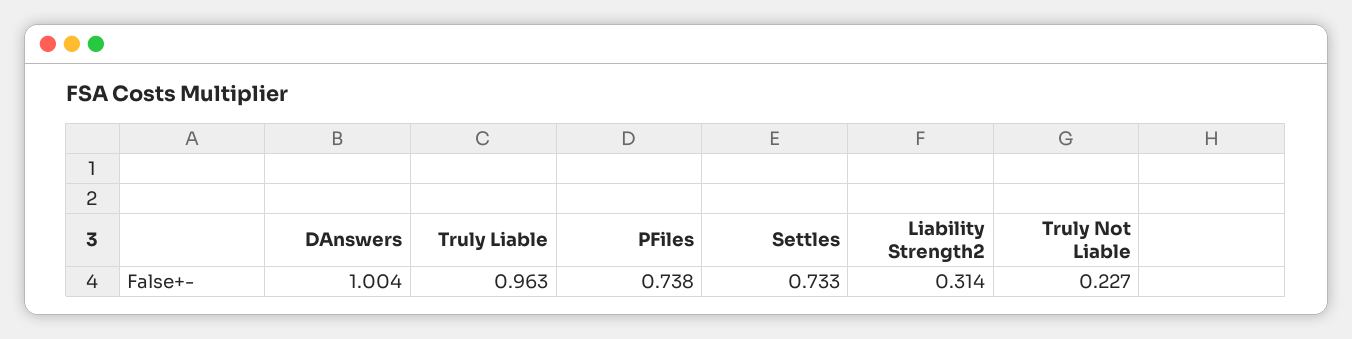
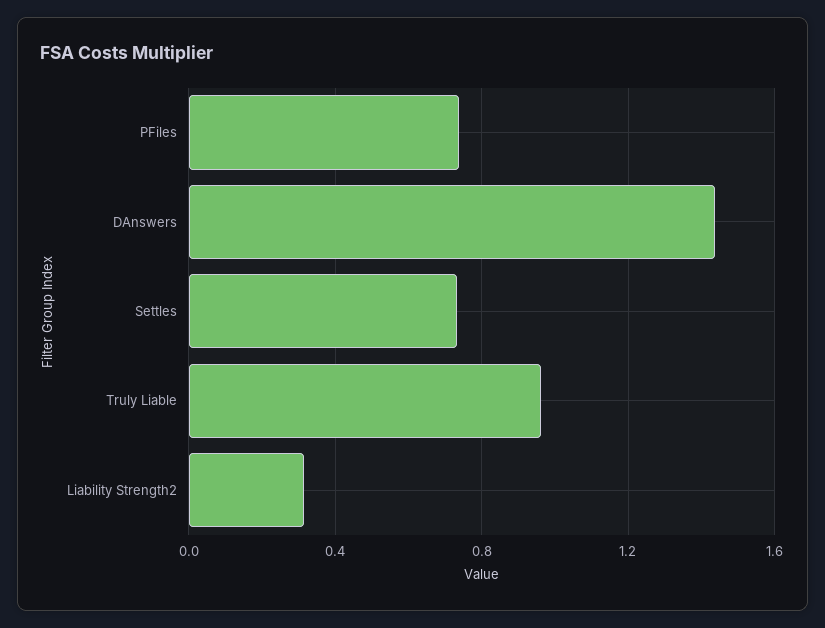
  {
-   "DAnswers": 1.004,
+   "DAnswers": 1.45,
    "Truly Liable": 0.963,
    "PFiles": 0.738,
    "Settles": 0.733,
-   "Liability Strength2": 0.314,
+   "Liability Strength2": 0.314
-   "Truly Not Liable": 0.227
  }

